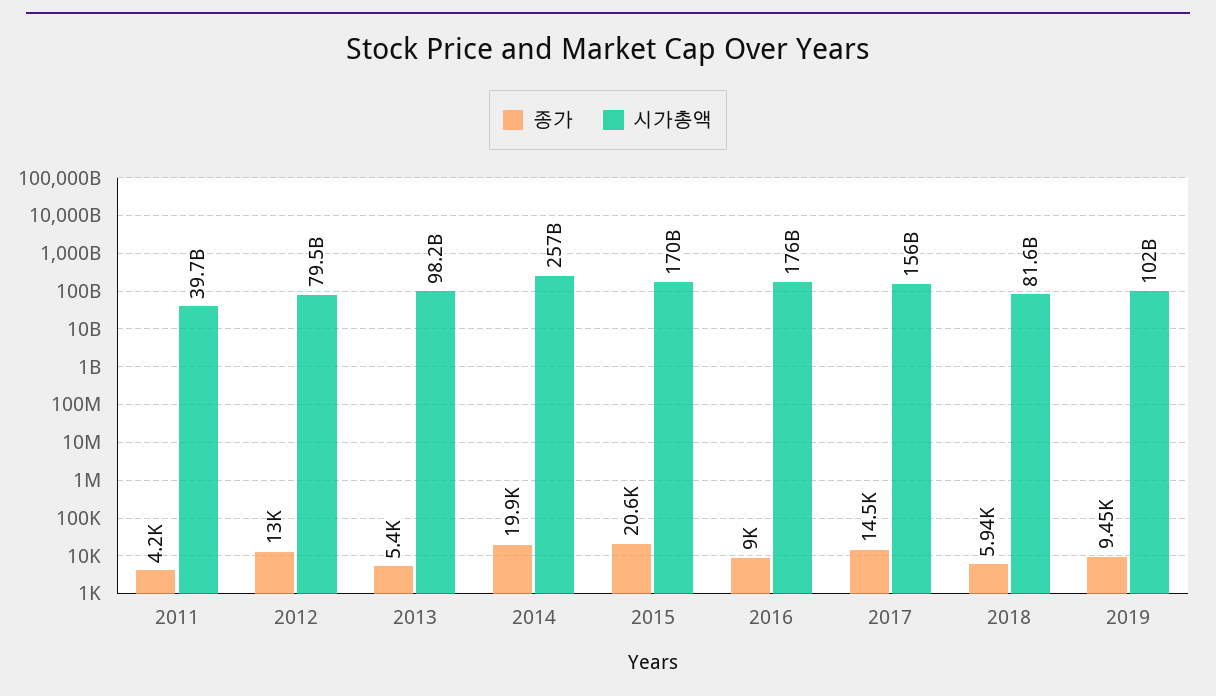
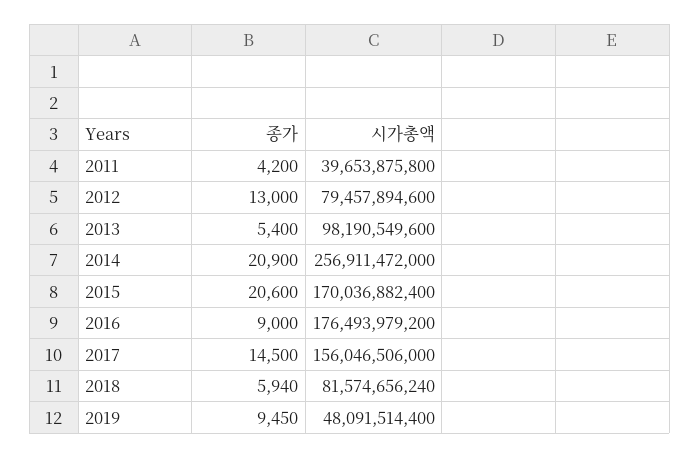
  {
    "종가": {
      "2011": 4200,
      "2012": 13000,
      "2013": 5400,
-     "2014": 19900,
+     "2014": 20900,
      "2015": 20600,
      "2016": 9000,
      "2017": 14500,
      "2018": 5940,
      "2019": 9450
    },
    "시가총액": {
      "2011": 39653875800,
      "2012": 79457894600,
      "2013": 98190549600,
      "2014": 256911472000,
      "2015": 170036882400,
      "2016": 176493979200,
      "2017": 156046506000,
      "2018": 81574656240,
-     "2019": 102000000000
+     "2019": 48091514400
    }
  }

